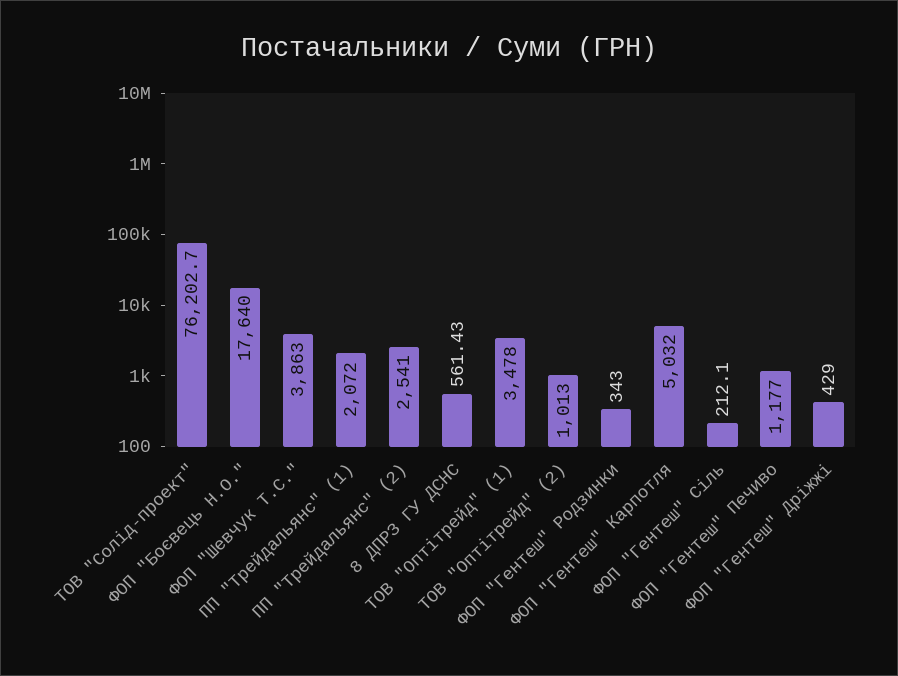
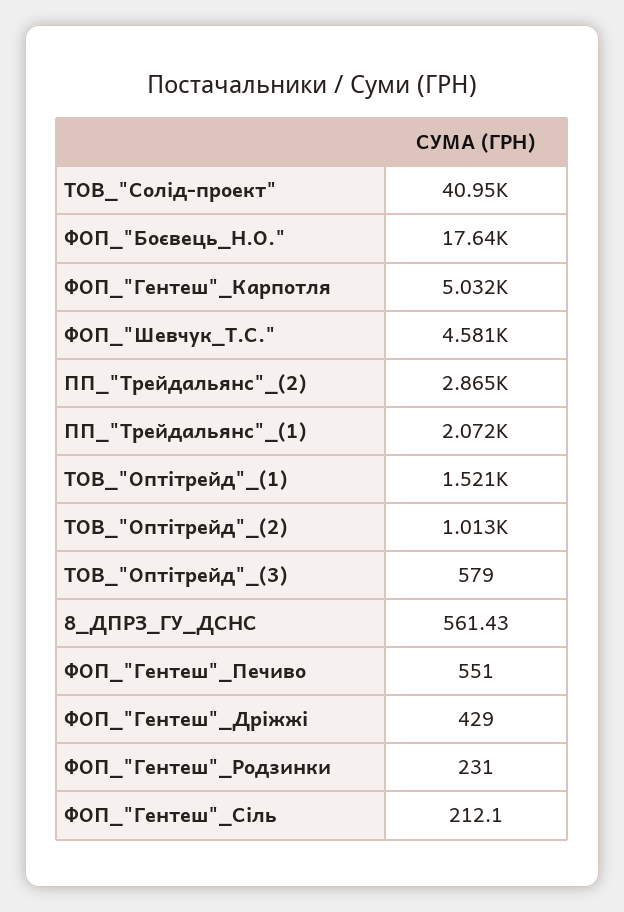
  {
-   "ТОВ \"Солід-проект\"": 76202.7,
+   "ТОВ \"Солід-проект\"": 40950,
    "ФОП \"Боєвець Н.О.\"": 17640,
-   "ФОП \"Шевчук Т.С.\"": 3863,
+   "ФОП \"Шевчук Т.С.\"": 4581,
    "ПП \"Трейдальянс\" (1)": 2072,
-   "ПП \"Трейдальянс\" (2)": 2541,
+   "ПП \"Трейдальянс\" (2)": 2865,
    "8 ДПРЗ ГУ ДСНС": 561.43,
-   "ТОВ \"Оптітрейд\" (1)": 3478,
+   "ТОВ \"Оптітрейд\" (1)": 1521,
    "ТОВ \"Оптітрейд\" (2)": 1013,
-   "ФОП \"Гентеш\" Родзинки": 343,
+   "ФОП \"Гентеш\" Родзинки": 231,
    "ФОП \"Гентеш\" Карпотля": 5032,
    "ФОП \"Гентеш\" Сіль": 212.1,
-   "ФОП \"Гентеш\" Печиво": 1177,
+   "ФОП \"Гентеш\" Печиво": 551,
-   "ФОП \"Гентеш\" Дріжжі": 429
+   "ФОП \"Гентеш\" Дріжжі": 429,
+   "ТОВ_\"Оптітрейд\"_(3)": 579
  }

